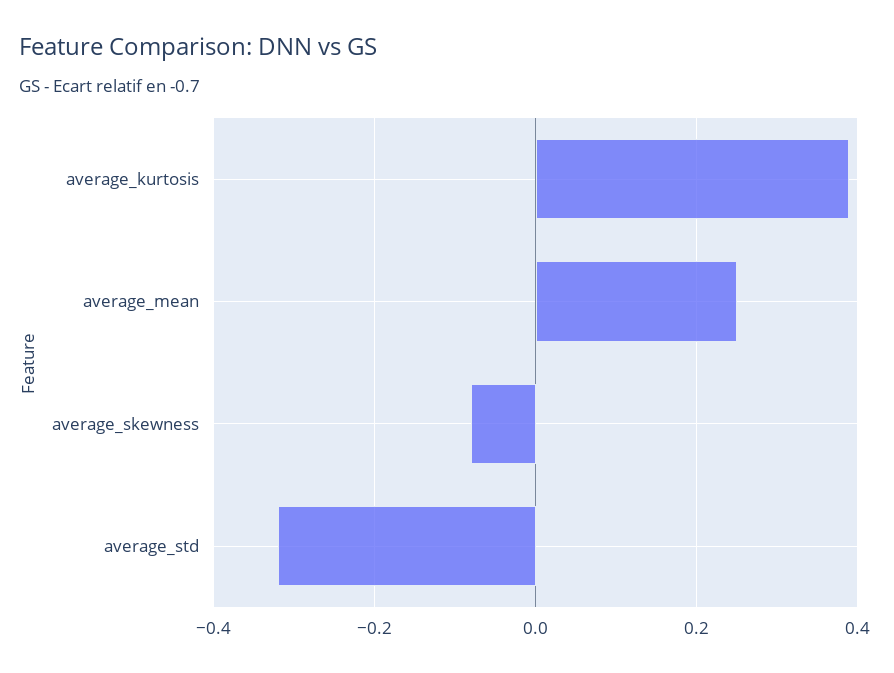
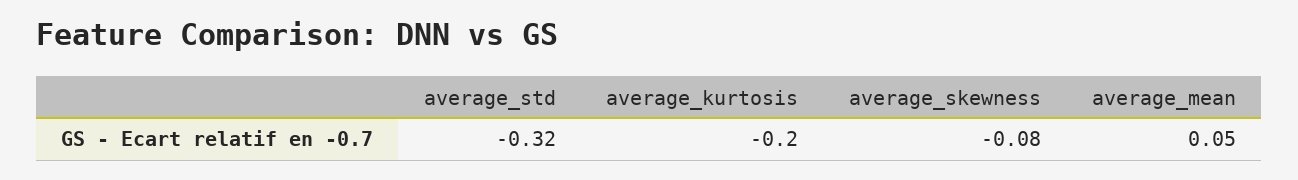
  {
-   "average_kurtosis": 0.4,
+   "average_kurtosis": -0.2,
-   "average_mean": 0.25,
+   "average_mean": 0.05,
    "average_skewness": -0.08,
    "average_std": -0.32
  }

